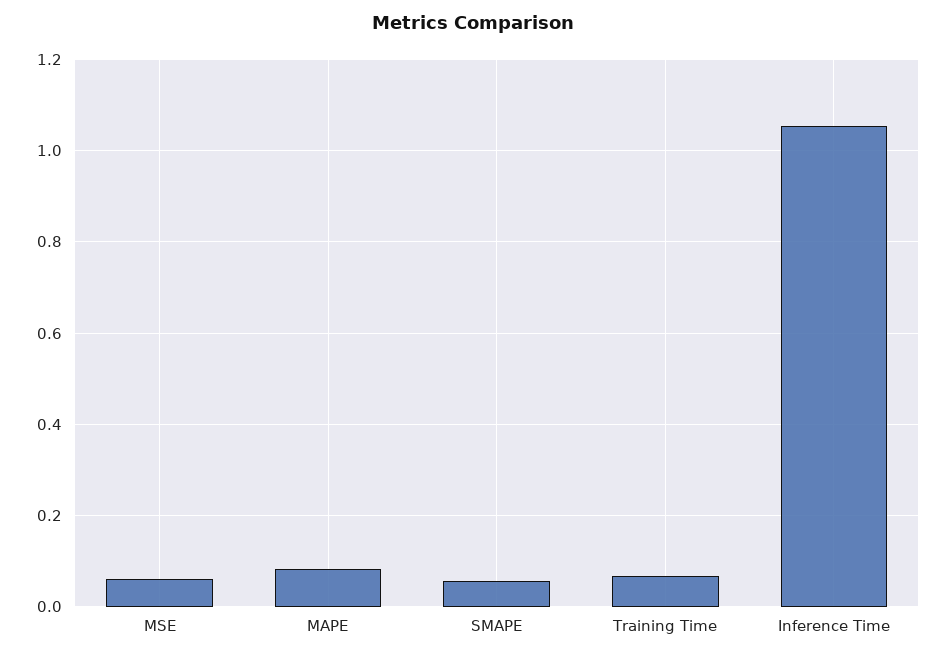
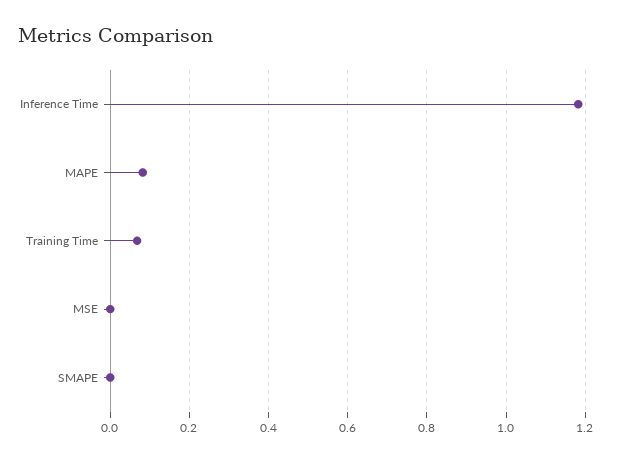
  {
-   "MSE": 0.06,
+   "MSE": 0,
    "MAPE": 0.08,
-   "SMAPE": 0.06,
+   "SMAPE": 0,
    "Training Time": 0.06,
-   "Inference Time": 1.06
+   "Inference Time": 1.18
  }

